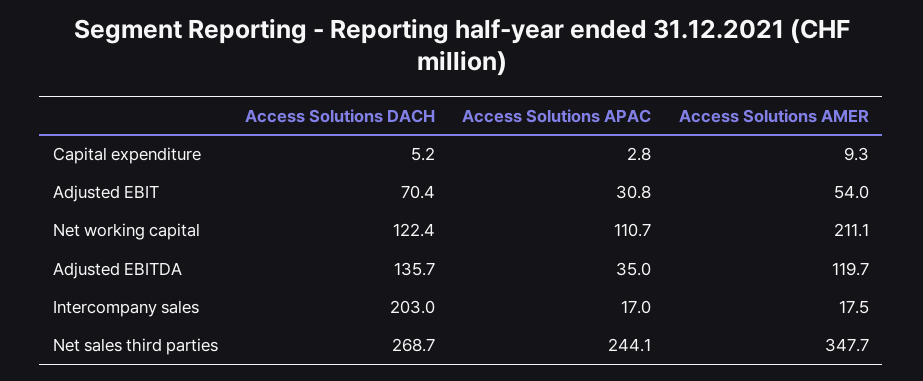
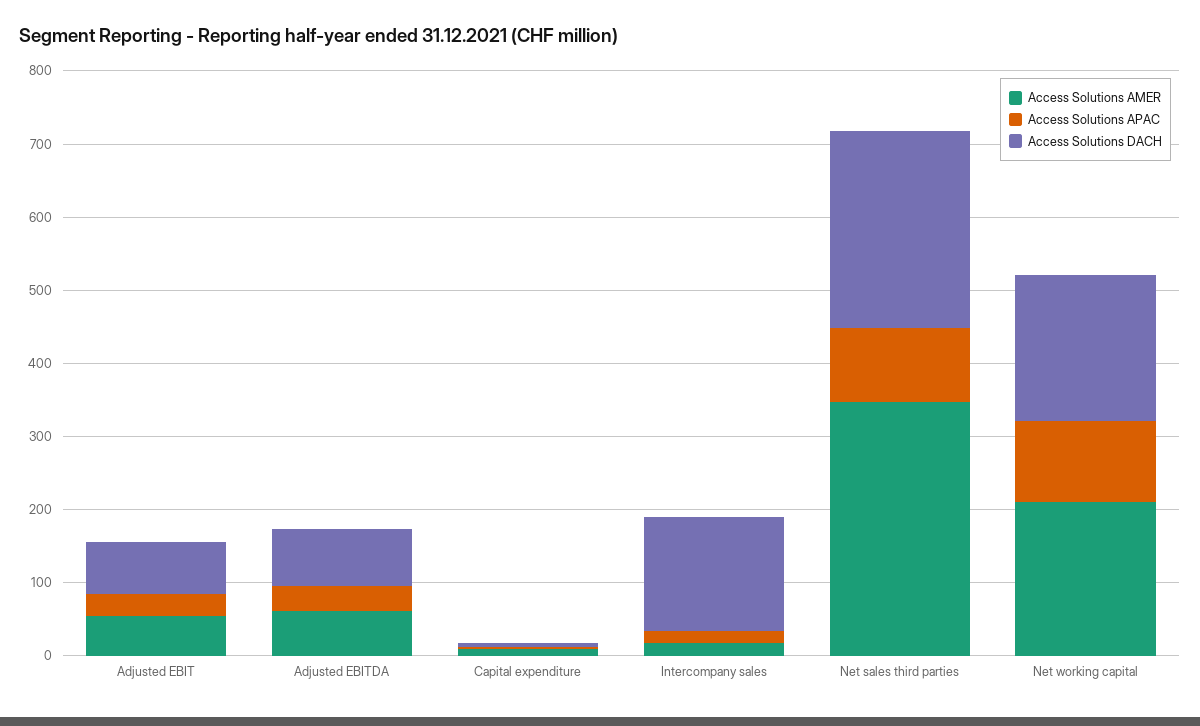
  {
    "Access Solutions DACH": {
      "Capital expenditure": 5.2,
      "Adjusted EBIT": 70.4,
-     "Net working capital": 122.4,
+     "Net working capital": 200,
-     "Adjusted EBITDA": 135.7,
+     "Adjusted EBITDA": 80,
-     "Intercompany sales": 203,
+     "Intercompany sales": 160,
      "Net sales third parties": 268.7
    },
    "Access Solutions APAC": {
      "Capital expenditure": 2.8,
      "Adjusted EBIT": 30.8,
      "Net working capital": 110.7,
      "Adjusted EBITDA": 35,
      "Intercompany sales": 17,
-     "Net sales third parties": 244.1
+     "Net sales third parties": 100
    },
    "Access Solutions AMER": {
      "Capital expenditure": 9.3,
      "Adjusted EBIT": 54,
      "Net working capital": 211.1,
-     "Adjusted EBITDA": 119.7,
+     "Adjusted EBITDA": 60,
      "Intercompany sales": 17.5,
      "Net sales third parties": 347.7
    }
  }

